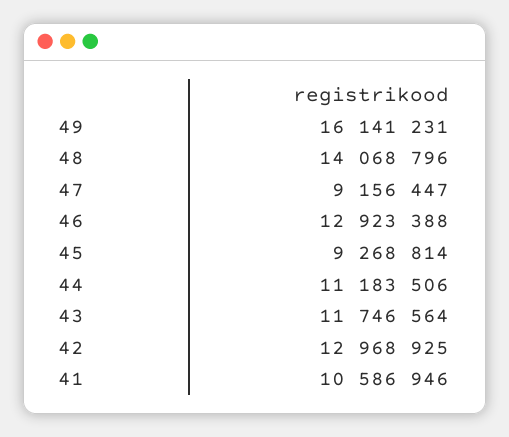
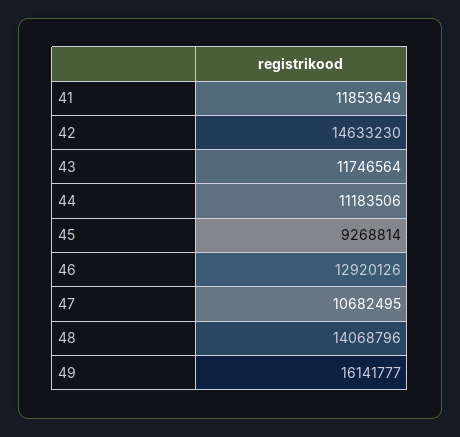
  {
-   "49": 16141231,
+   "49": 16141777,
    "48": 14068796,
-   "47": 9156447,
+   "47": 10682495,
-   "46": 12923388,
+   "46": 12920126,
    "45": 9268814,
    "44": 11183506,
    "43": 11746564,
-   "42": 12968925,
+   "42": 14633230,
-   "41": 10586946
+   "41": 11853649
  }

